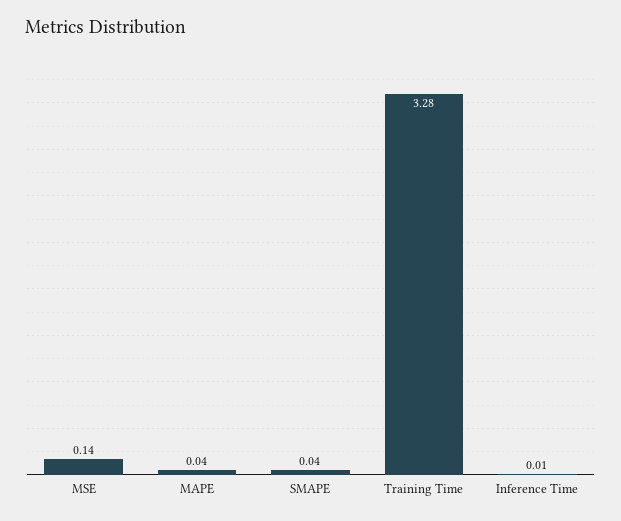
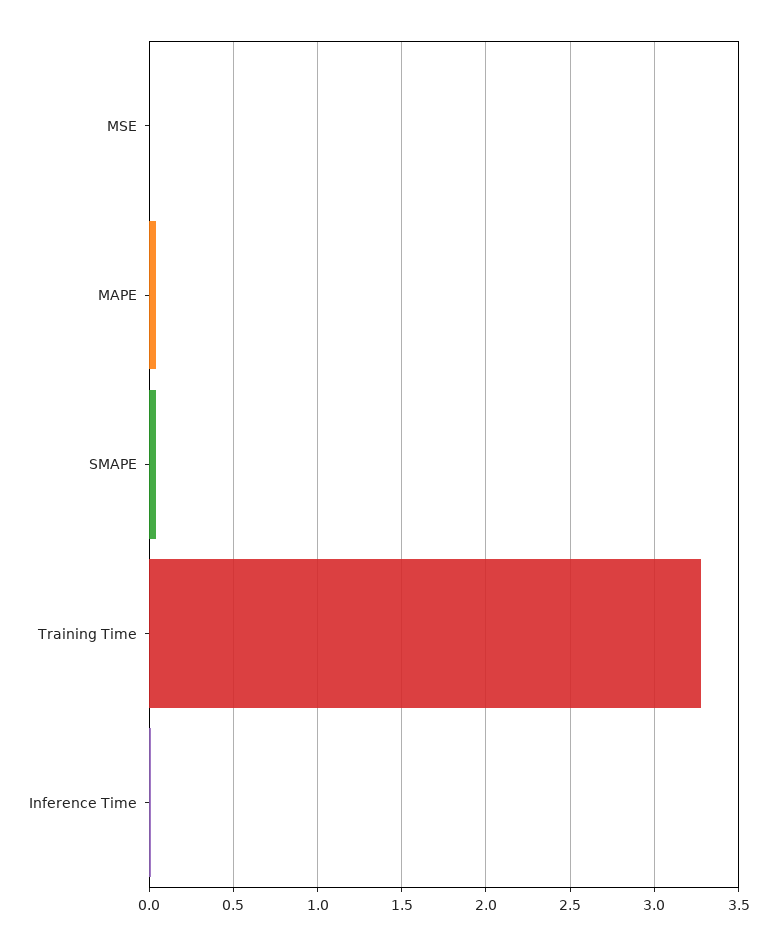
  {
-   "MSE": 0.14,
+   "MSE": 0,
    "MAPE": 0.04,
    "SMAPE": 0.04,
    "Training Time": 3.28,
    "Inference Time": 0.01
  }

